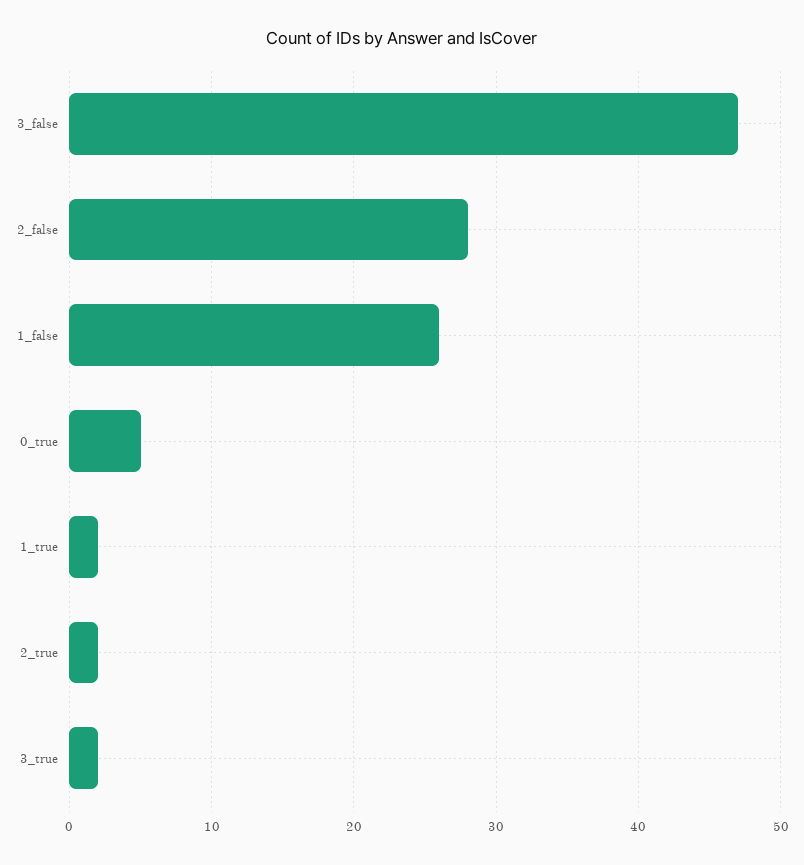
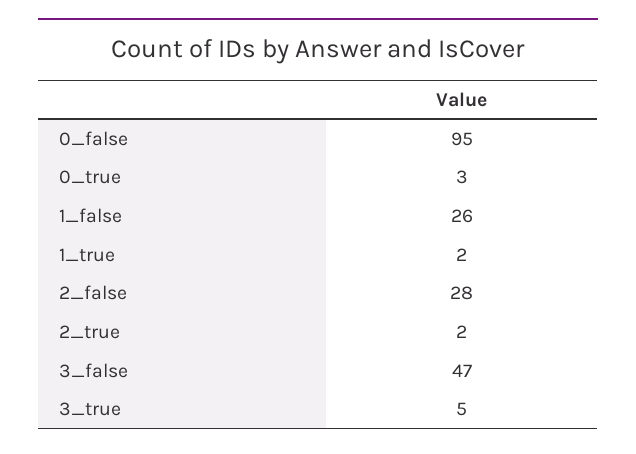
  {
    "3_false": 47,
    "2_false": 28,
    "1_false": 26,
-   "0_true": 5,
+   "0_true": 3,
    "1_true": 2,
    "2_true": 2,
-   "3_true": 2
+   "3_true": 5,
+   "0_false": 95
  }

